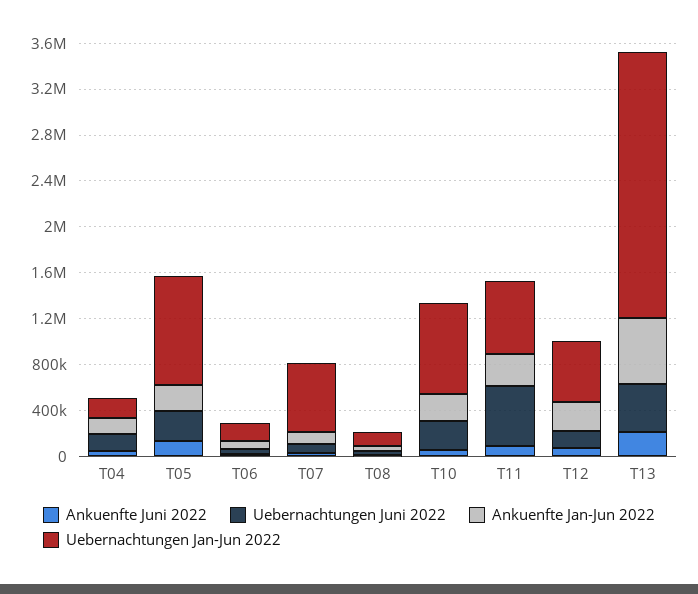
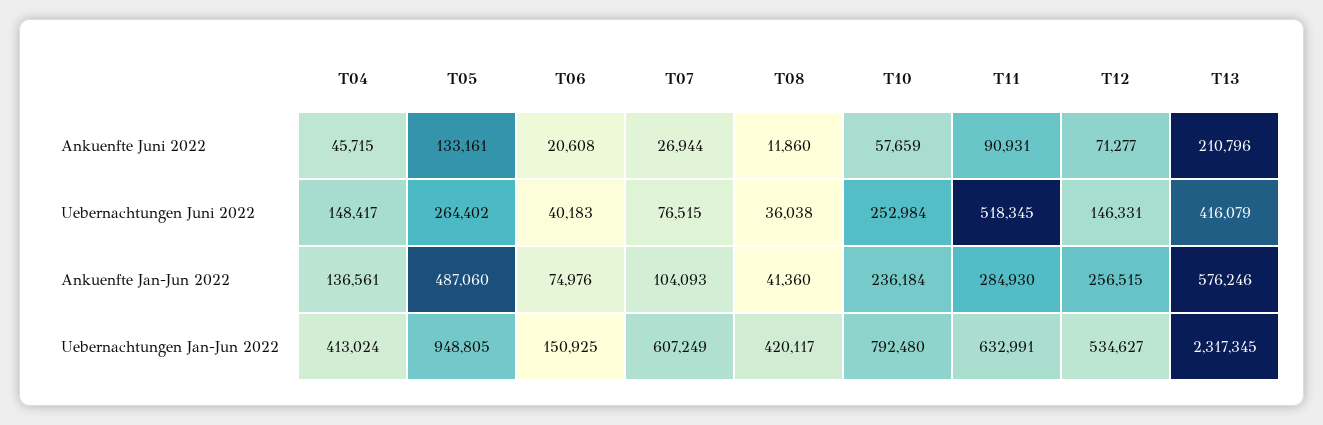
  {
    "Ankuenfte Juni 2022": {
      "T04": 45715,
      "T05": 133161,
      "T06": 20608,
      "T07": 26944,
      "T08": 11860,
      "T10": 57659,
      "T11": 90931,
      "T12": 71277,
      "T13": 210796
    },
    "Uebernachtungen Juni 2022": {
      "T04": 148417,
      "T05": 264402,
      "T06": 40183,
      "T07": 76515,
      "T08": 36038,
      "T10": 252984,
      "T11": 518345,
      "T12": 146331,
      "T13": 416079
    },
    "Ankuenfte Jan-Jun 2022": {
      "T04": 136561,
-     "T05": 200000,
+     "T05": 487060,
      "T06": 74976,
      "T07": 104093,
      "T08": 41360,
      "T10": 236184,
      "T11": 284930,
      "T12": 256515,
      "T13": 576246
    },
    "Uebernachtungen Jan-Jun 2022": {
-     "T04": 200000,
+     "T04": 413024,
      "T05": 948805,
      "T06": 150925,
      "T07": 607249,
-     "T08": 100000,
+     "T08": 420117,
      "T10": 792480,
      "T11": 632991,
      "T12": 534627,
      "T13": 2317345
    }
  }

